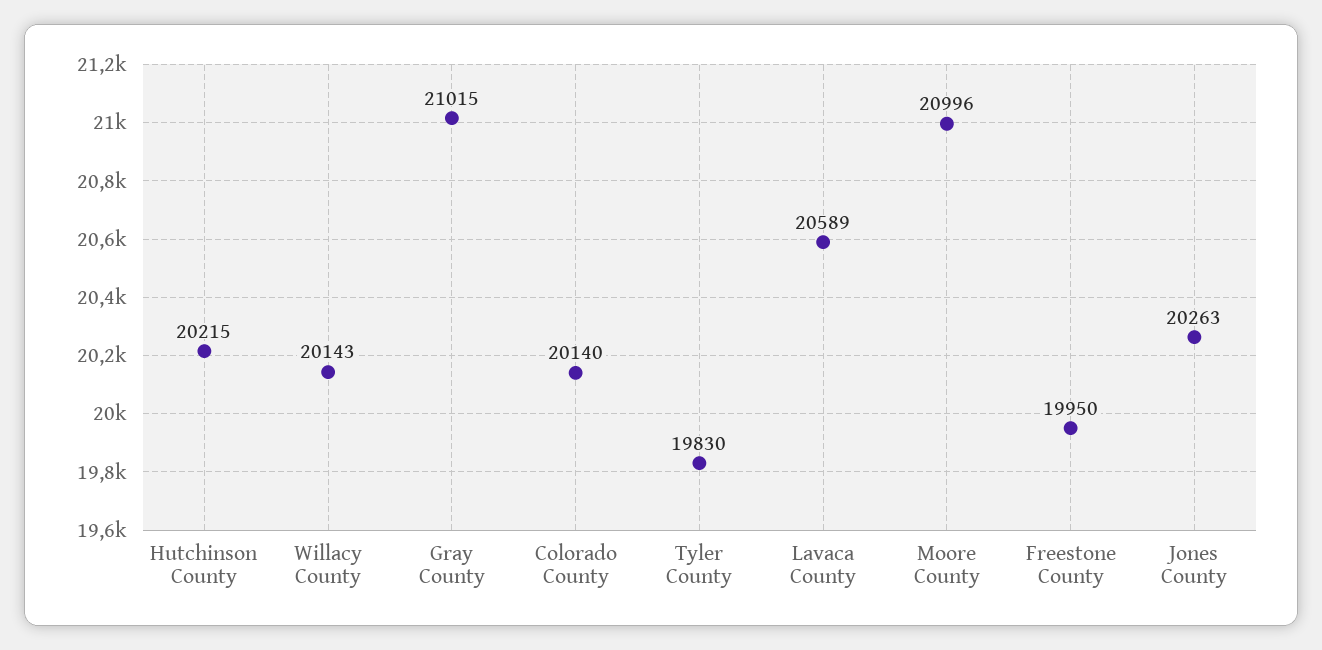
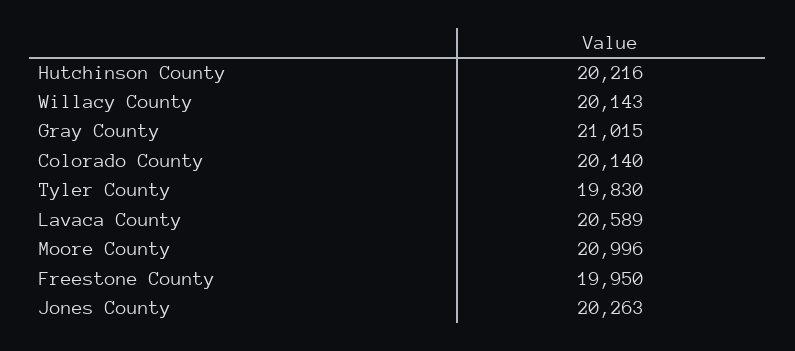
  {
-   "Hutchinson County": 20215,
+   "Hutchinson County": 20216,
    "Willacy County": 20143,
    "Gray County": 21015,
    "Colorado County": 20140,
    "Tyler County": 19830,
    "Lavaca County": 20589,
    "Moore County": 20996,
    "Freestone County": 19950,
    "Jones County": 20263
  }

